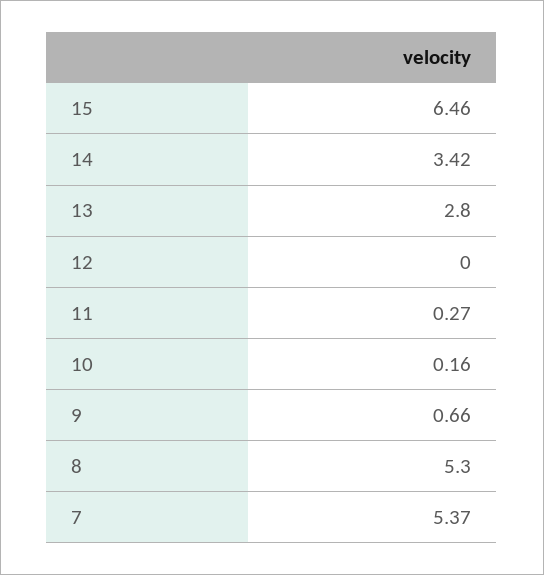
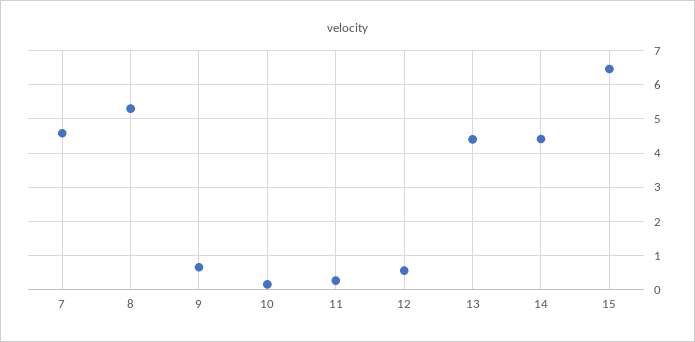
  {
    "15": 6.46,
-   "14": 3.42,
+   "14": 4.4,
-   "13": 2.8,
+   "13": 4.4,
-   "12": 0,
+   "12": 0.6,
    "11": 0.27,
    "10": 0.16,
    "9": 0.66,
    "8": 5.3,
-   "7": 5.37
+   "7": 4.6
  }

